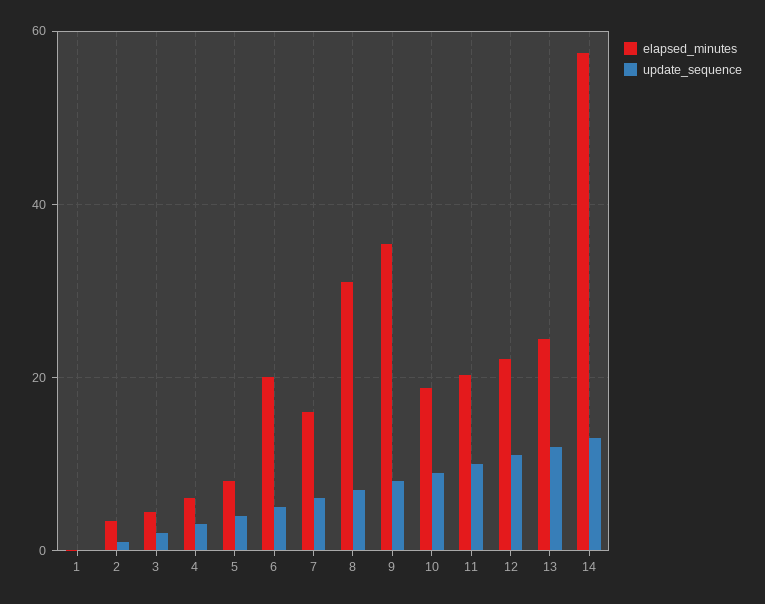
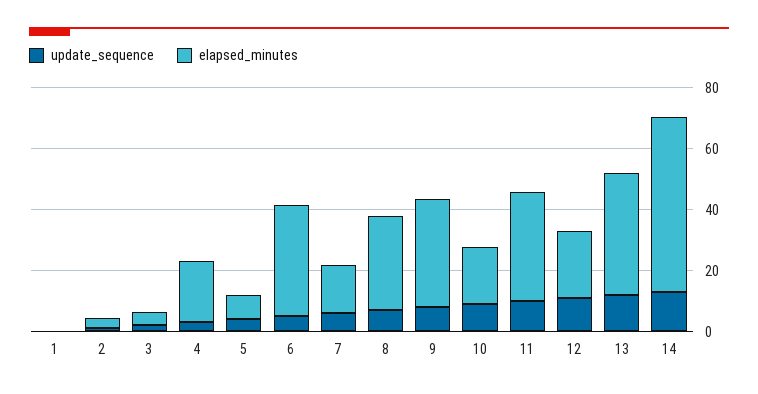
  {
    "elapsed_minutes": {
      "1": 0,
      "2": 4,
      "3": 4,
-     "4": 6,
+     "4": 20,
      "5": 8,
-     "6": 20,
+     "6": 35,
      "7": 16,
      "8": 30,
      "9": 36,
      "10": 18,
-     "11": 20,
+     "11": 35,
      "12": 22,
-     "13": 24,
+     "13": 40,
      "14": 58
    },
    "update_sequence": {
      "1": 0,
      "2": 2,
      "3": 2,
      "4": 4,
      "5": 4,
      "6": 6,
      "7": 6,
      "8": 8,
      "9": 8,
      "10": 10,
      "11": 10,
      "12": 12,
      "13": 12,
      "14": 14
    }
  }

